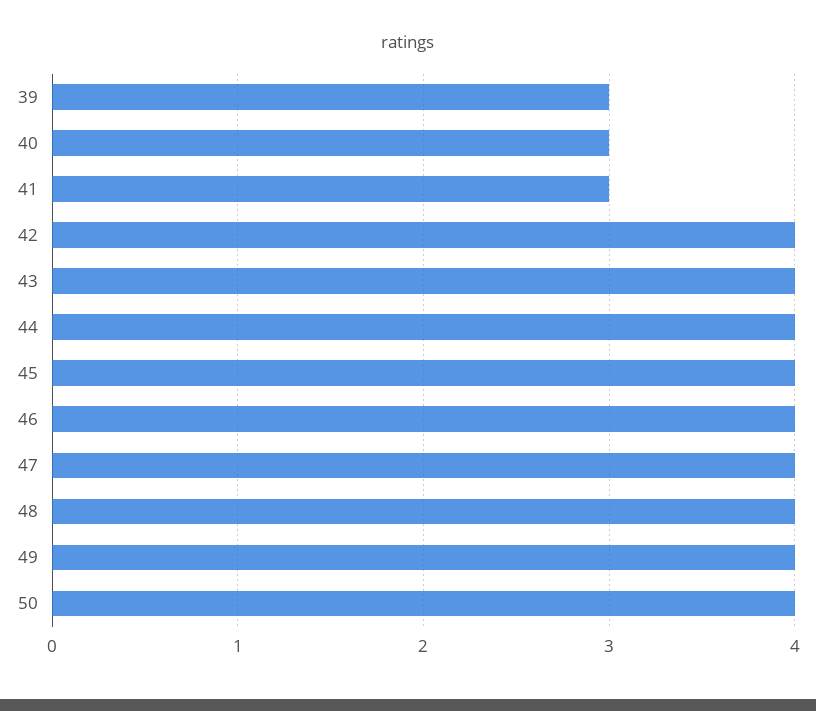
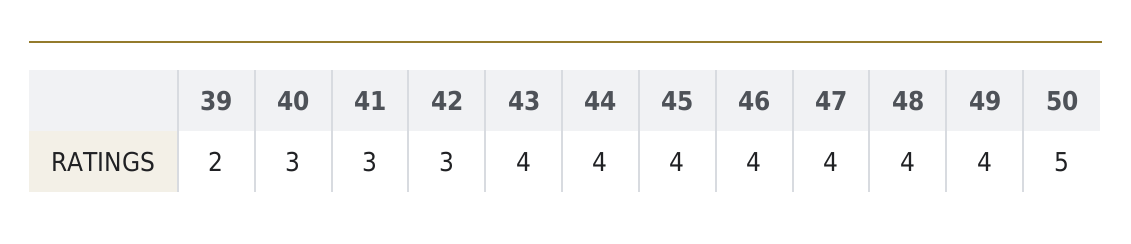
  {
-   "39": 3,
+   "39": 2,
    "40": 3,
    "41": 3,
-   "42": 4,
+   "42": 3,
    "43": 4,
    "44": 4,
    "45": 4,
    "46": 4,
    "47": 4,
    "48": 4,
    "49": 4,
-   "50": 4
+   "50": 5
  }

